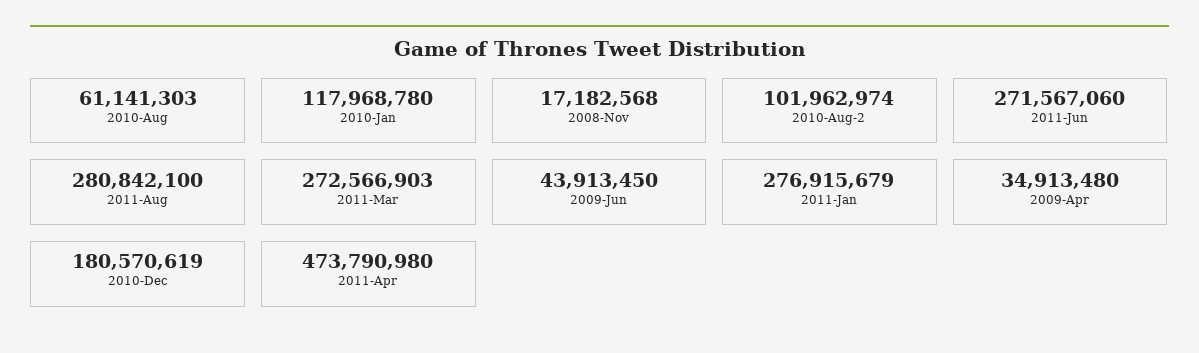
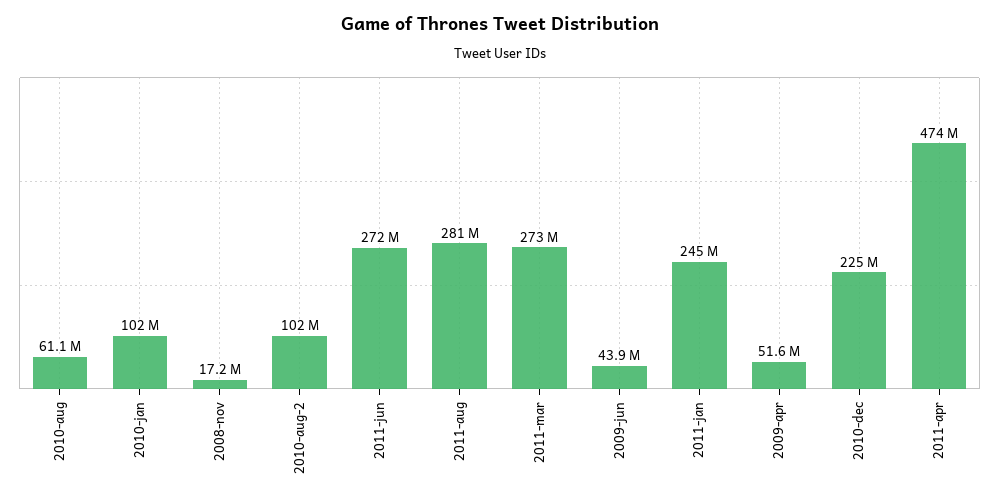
  {
    "2010-Aug": 61141303,
-   "2010-Jan": 117968780,
+   "2010-Jan": 102000000,
    "2008-Nov": 17182568,
    "2010-Aug-2": 101962974,
    "2011-Jun": 271567060,
    "2011-Aug": 280842100,
    "2011-Mar": 272566903,
    "2009-Jun": 43913450,
-   "2011-Jan": 276915679,
+   "2011-Jan": 245000000,
-   "2009-Apr": 34913480,
+   "2009-Apr": 51600000,
-   "2010-Dec": 180570619,
+   "2010-Dec": 225000000,
    "2011-Apr": 473790980
  }

